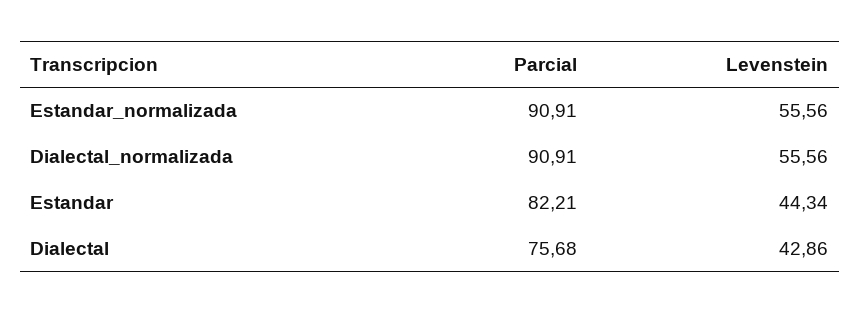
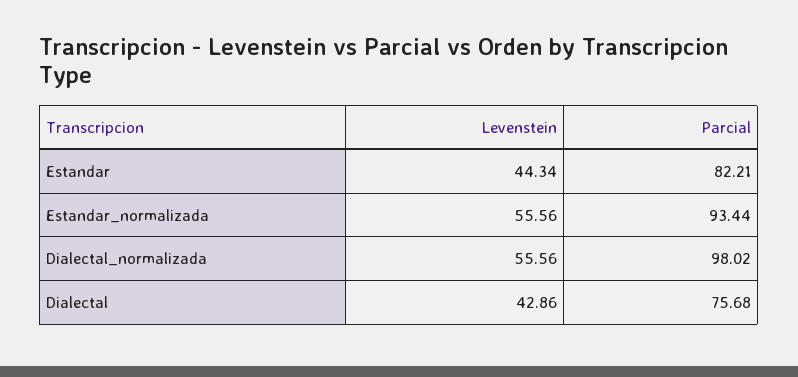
  {
    "Parcial": {
-     "Estandar_normalizada": 90.91,
+     "Estandar_normalizada": 93.44,
-     "Dialectal_normalizada": 90.91,
+     "Dialectal_normalizada": 98.02,
      "Estandar": 82.21,
      "Dialectal": 75.68
    },
    "Levenstein": {
      "Estandar_normalizada": 55.56,
      "Dialectal_normalizada": 55.56,
      "Estandar": 44.34,
      "Dialectal": 42.86
    }
  }

